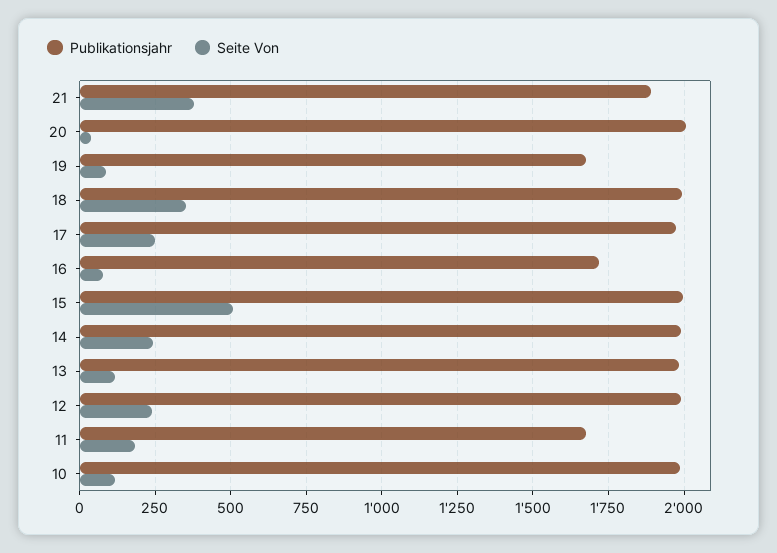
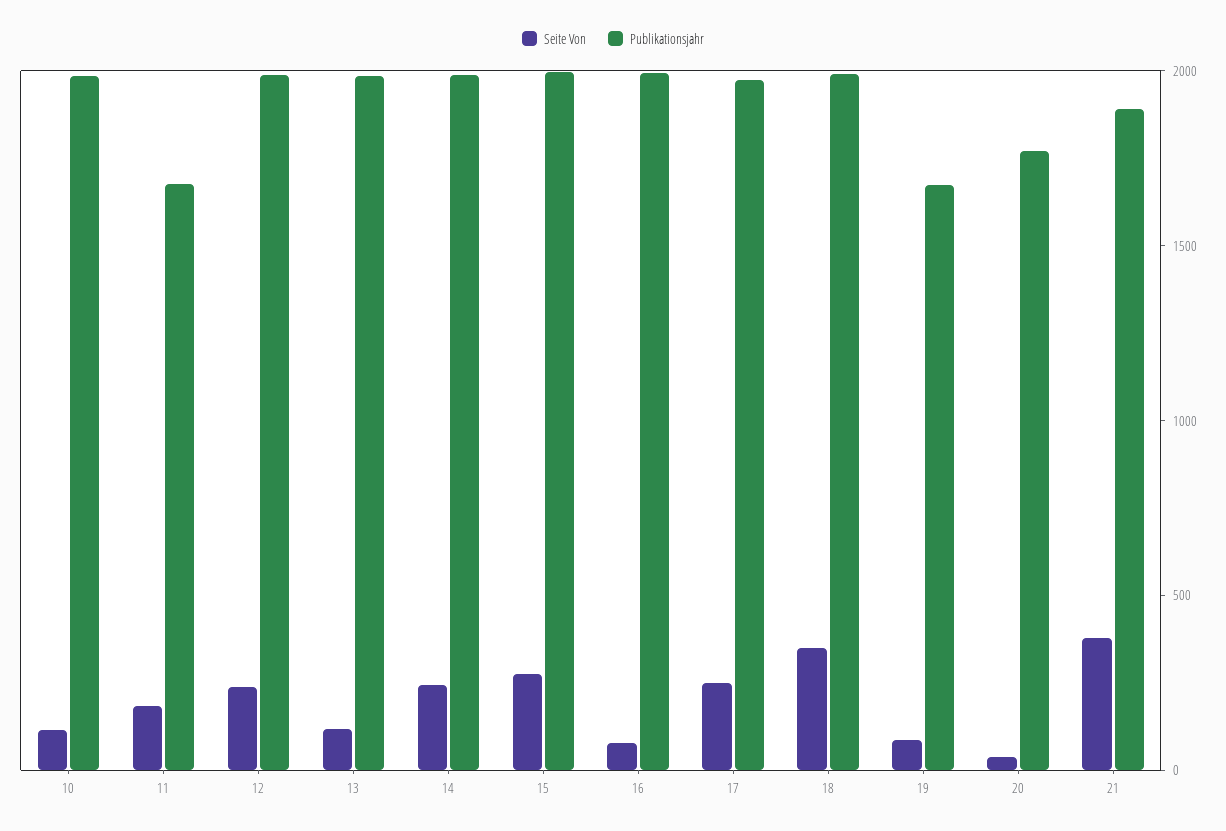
  {
    "Publikationsjahr": {
      "21": 1900,
-     "20": 2000,
+     "20": 1800,
      "19": 1675,
      "18": 2000,
      "17": 1975,
-     "16": 1725,
+     "16": 2000,
      "15": 2000,
      "14": 2000,
      "13": 1975,
      "12": 2000,
      "11": 1675,
      "10": 1975
    },
    "Seite Von": {
      "21": 375,
      "20": 25,
      "19": 100,
      "18": 350,
      "17": 250,
      "16": 75,
-     "15": 500,
+     "15": 300,
      "14": 250,
      "13": 125,
      "12": 250,
      "11": 175,
      "10": 125
    }
  }

